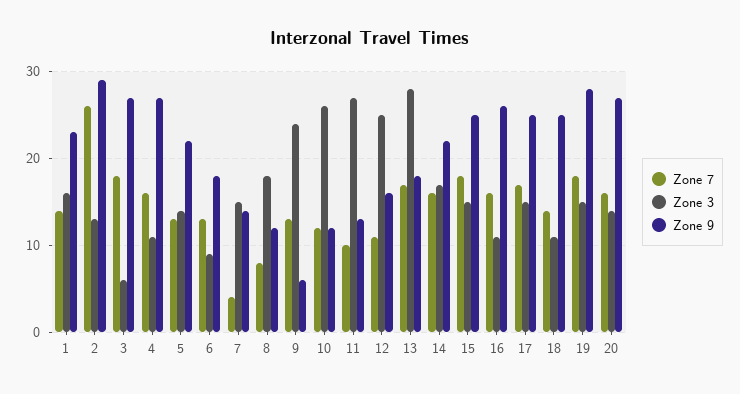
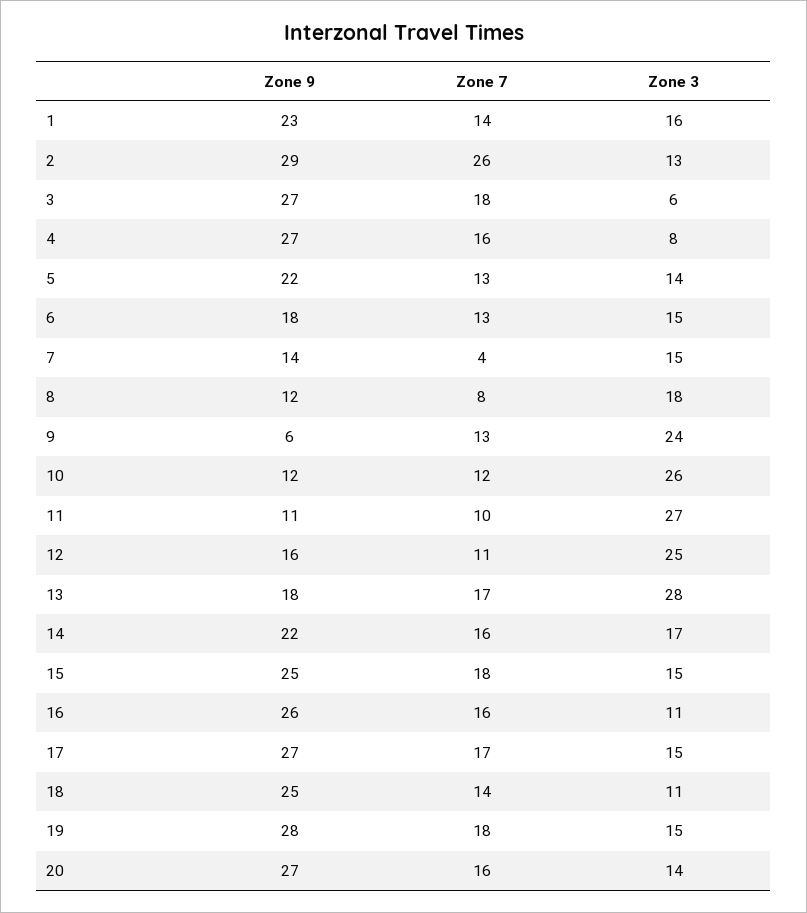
  {
    "Zone 7": {
      "1": 14,
      "2": 26,
      "3": 18,
      "4": 16,
      "5": 13,
      "6": 13,
      "7": 4,
      "8": 8,
      "9": 13,
      "10": 12,
      "11": 10,
      "12": 11,
      "13": 17,
      "14": 16,
      "15": 18,
      "16": 16,
      "17": 17,
      "18": 14,
      "19": 18,
      "20": 16
    },
    "Zone 3": {
      "1": 16,
      "2": 13,
      "3": 6,
-     "4": 11,
+     "4": 8,
      "5": 14,
-     "6": 9,
+     "6": 15,
      "7": 15,
      "8": 18,
      "9": 24,
      "10": 26,
      "11": 27,
      "12": 25,
      "13": 28,
      "14": 17,
      "15": 15,
      "16": 11,
      "17": 15,
      "18": 11,
      "19": 15,
      "20": 14
    },
    "Zone 9": {
      "1": 23,
      "2": 29,
      "3": 27,
      "4": 27,
      "5": 22,
      "6": 18,
      "7": 14,
      "8": 12,
      "9": 6,
      "10": 12,
-     "11": 13,
+     "11": 11,
      "12": 16,
      "13": 18,
      "14": 22,
      "15": 25,
      "16": 26,
-     "17": 25,
+     "17": 27,
      "18": 25,
      "19": 28,
      "20": 27
    }
  }

